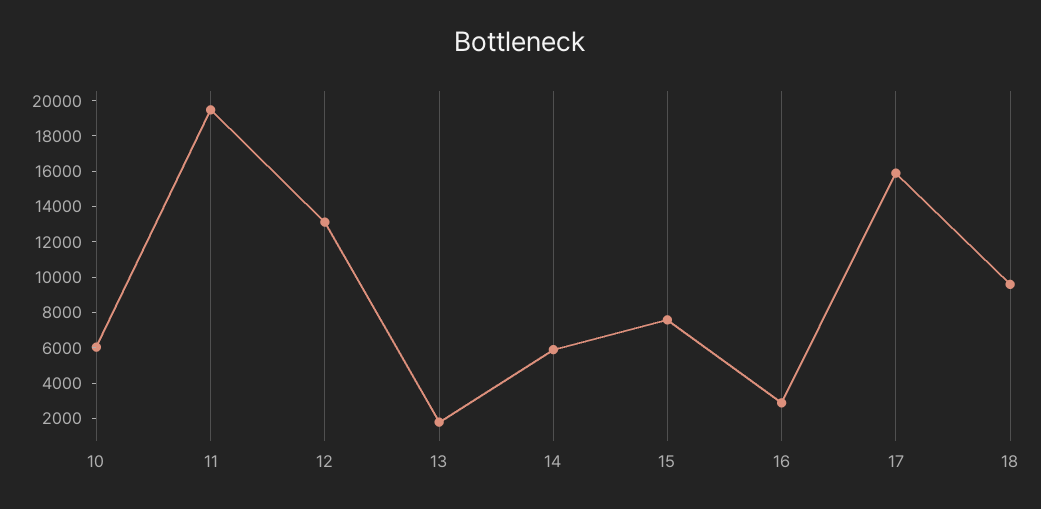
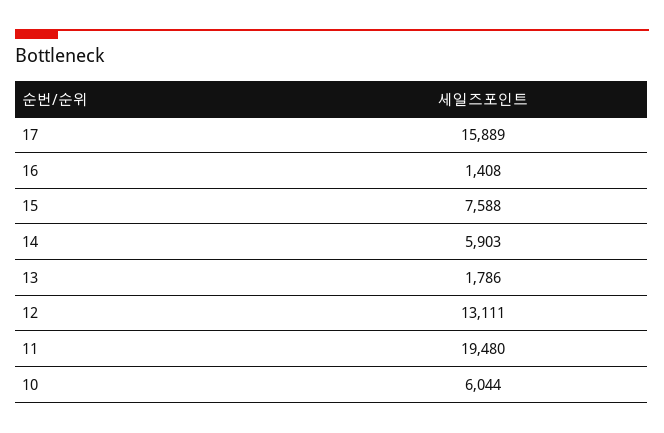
  {
    "10": 6044,
    "11": 19480,
    "12": 13111,
    "13": 1786,
    "14": 5903,
    "15": 7588,
-   "16": 3000,
+   "16": 1408,
-   "17": 15889,
+   "17": 15889
-   "18": 9500
  }

